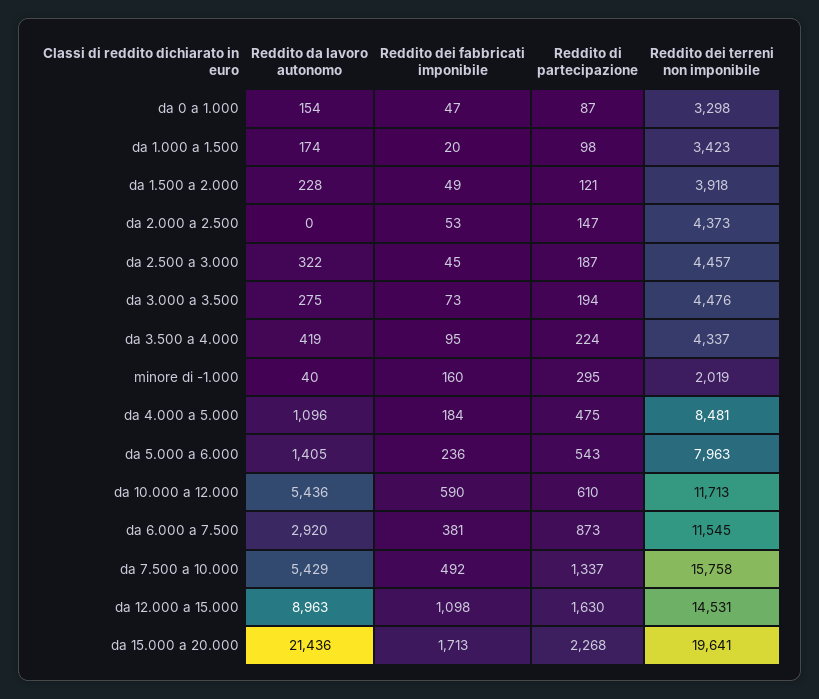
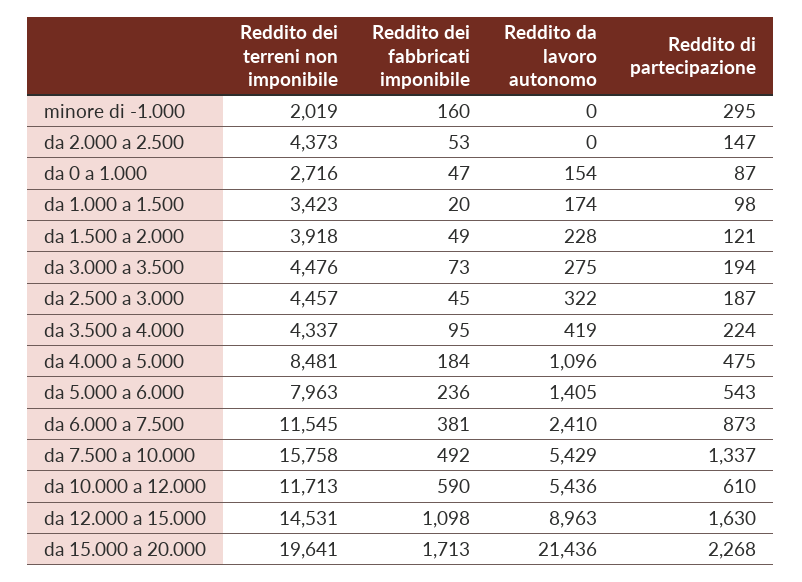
  {
    "Reddito da lavoro autonomo": {
      "da 0 a 1.000": 154,
      "da 1.000 a 1.500": 174,
      "da 1.500 a 2.000": 228,
      "da 2.000 a 2.500": 0,
      "da 2.500 a 3.000": 322,
      "da 3.000 a 3.500": 275,
      "da 3.500 a 4.000": 419,
-     "minore di -1.000": 40,
+     "minore di -1.000": 0,
      "da 4.000 a 5.000": 1096,
      "da 5.000 a 6.000": 1405,
      "da 10.000 a 12.000": 5436,
-     "da 6.000 a 7.500": 2920,
+     "da 6.000 a 7.500": 2410,
      "da 7.500 a 10.000": 5429,
      "da 12.000 a 15.000": 8963,
      "da 15.000 a 20.000": 21436
    },
    "Reddito dei fabbricati imponibile": {
      "da 0 a 1.000": 47,
      "da 1.000 a 1.500": 20,
      "da 1.500 a 2.000": 49,
      "da 2.000 a 2.500": 53,
      "da 2.500 a 3.000": 45,
      "da 3.000 a 3.500": 73,
      "da 3.500 a 4.000": 95,
      "minore di -1.000": 160,
      "da 4.000 a 5.000": 184,
      "da 5.000 a 6.000": 236,
      "da 10.000 a 12.000": 590,
      "da 6.000 a 7.500": 381,
      "da 7.500 a 10.000": 492,
      "da 12.000 a 15.000": 1098,
      "da 15.000 a 20.000": 1713
    },
    "Reddito di partecipazione": {
      "da 0 a 1.000": 87,
      "da 1.000 a 1.500": 98,
      "da 1.500 a 2.000": 121,
      "da 2.000 a 2.500": 147,
      "da 2.500 a 3.000": 187,
      "da 3.000 a 3.500": 194,
      "da 3.500 a 4.000": 224,
      "minore di -1.000": 295,
      "da 4.000 a 5.000": 475,
      "da 5.000 a 6.000": 543,
      "da 10.000 a 12.000": 610,
      "da 6.000 a 7.500": 873,
      "da 7.500 a 10.000": 1337,
      "da 12.000 a 15.000": 1630,
      "da 15.000 a 20.000": 2268
    },
    "Reddito dei terreni non imponibile": {
-     "da 0 a 1.000": 3298,
+     "da 0 a 1.000": 2716,
      "da 1.000 a 1.500": 3423,
      "da 1.500 a 2.000": 3918,
      "da 2.000 a 2.500": 4373,
      "da 2.500 a 3.000": 4457,
      "da 3.000 a 3.500": 4476,
      "da 3.500 a 4.000": 4337,
      "minore di -1.000": 2019,
      "da 4.000 a 5.000": 8481,
      "da 5.000 a 6.000": 7963,
      "da 10.000 a 12.000": 11713,
      "da 6.000 a 7.500": 11545,
      "da 7.500 a 10.000": 15758,
      "da 12.000 a 15.000": 14531,
      "da 15.000 a 20.000": 19641
    }
  }

